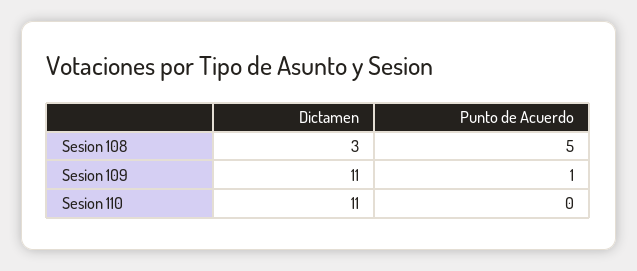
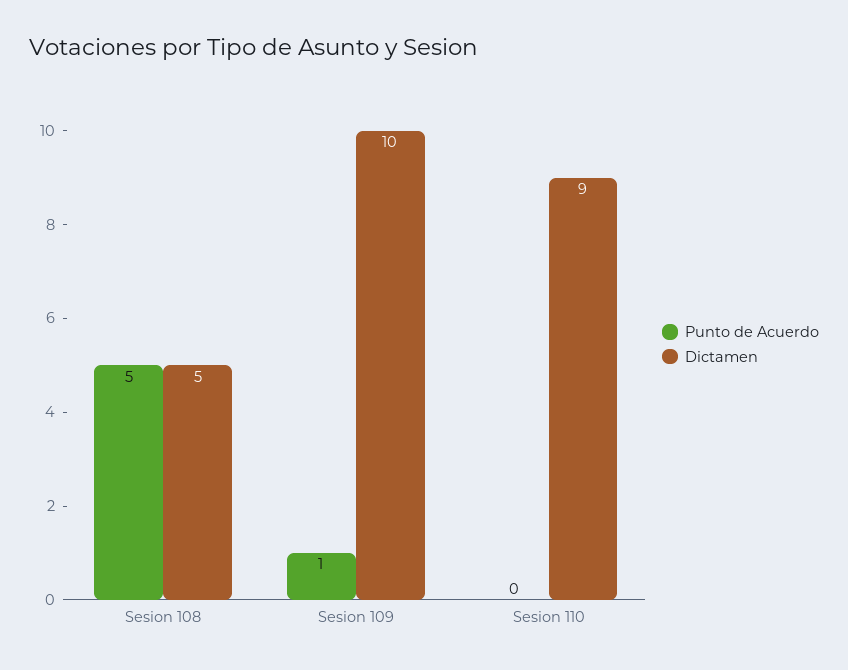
  {
    "Dictamen": {
-     "Sesion 108": 3,
+     "Sesion 108": 5,
-     "Sesion 109": 11,
+     "Sesion 109": 10,
-     "Sesion 110": 11
+     "Sesion 110": 9
    },
    "Punto de Acuerdo": {
      "Sesion 108": 5,
      "Sesion 109": 1,
      "Sesion 110": 0
    }
  }

